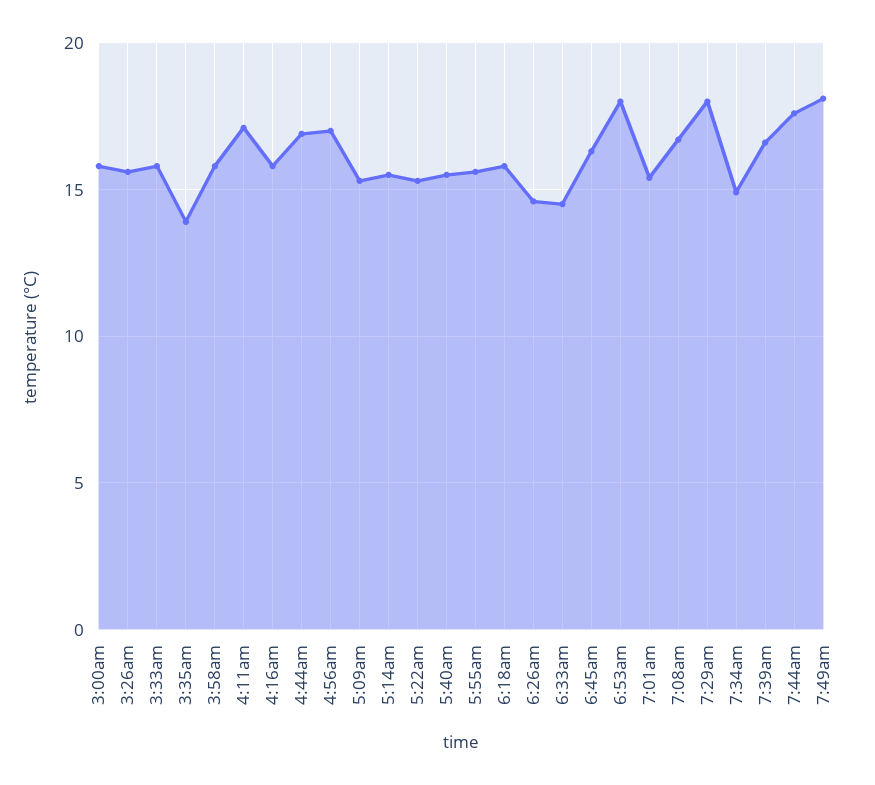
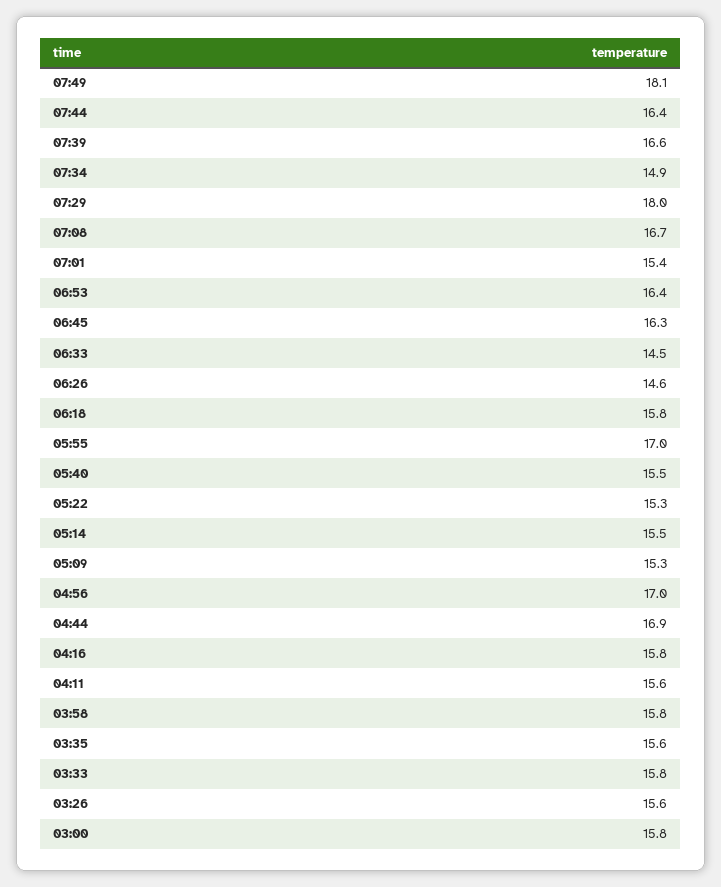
  {
    "3:00am": 15.8,
    "3:26am": 15.6,
    "3:33am": 15.8,
-   "3:35am": 14,
+   "3:35am": 15.6,
    "3:58am": 15.8,
-   "4:11am": 17,
+   "4:11am": 15.6,
    "4:16am": 15.8,
    "4:44am": 16.9,
    "4:56am": 17,
    "5:09am": 15.3,
    "5:14am": 15.5,
    "5:22am": 15.3,
    "5:40am": 15.5,
-   "5:55am": 15.5,
+   "5:55am": 17,
    "6:18am": 15.8,
    "6:26am": 14.6,
    "6:33am": 14.5,
    "6:45am": 16.3,
-   "6:53am": 18,
+   "6:53am": 16.4,
    "7:01am": 15.4,
    "7:08am": 16.7,
    "7:29am": 18,
    "7:34am": 14.9,
    "7:39am": 16.6,
-   "7:44am": 17.5,
+   "7:44am": 16.4,
    "7:49am": 18.1
  }

